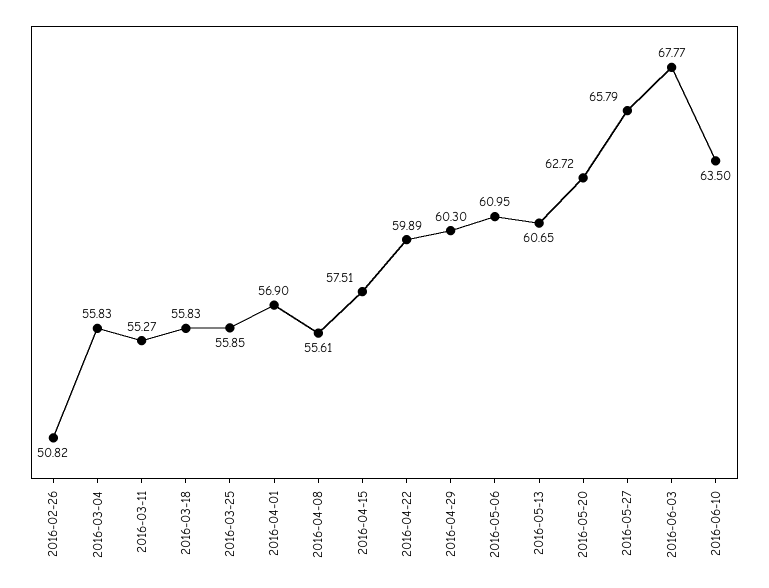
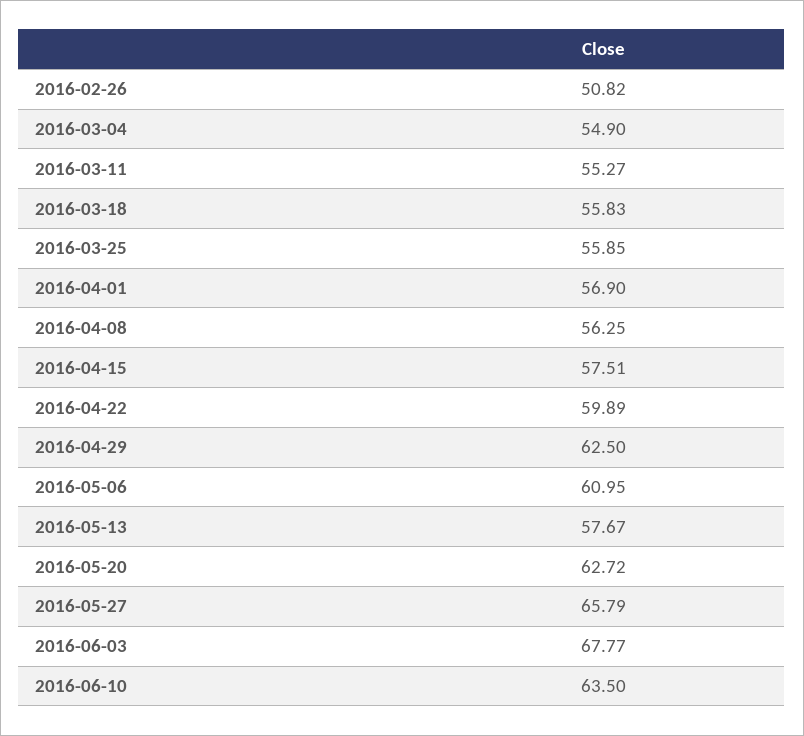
  {
    "2016-02-26": 50.82,
-   "2016-03-04": 55.83,
+   "2016-03-04": 54.9,
    "2016-03-11": 55.27,
    "2016-03-18": 55.83,
    "2016-03-25": 55.85,
    "2016-04-01": 56.9,
-   "2016-04-08": 55.61,
+   "2016-04-08": 56.25,
    "2016-04-15": 57.51,
    "2016-04-22": 59.89,
-   "2016-04-29": 60.3,
+   "2016-04-29": 62.5,
    "2016-05-06": 60.95,
-   "2016-05-13": 60.65,
+   "2016-05-13": 57.67,
    "2016-05-20": 62.72,
    "2016-05-27": 65.79,
    "2016-06-03": 67.77,
    "2016-06-10": 63.5
  }

